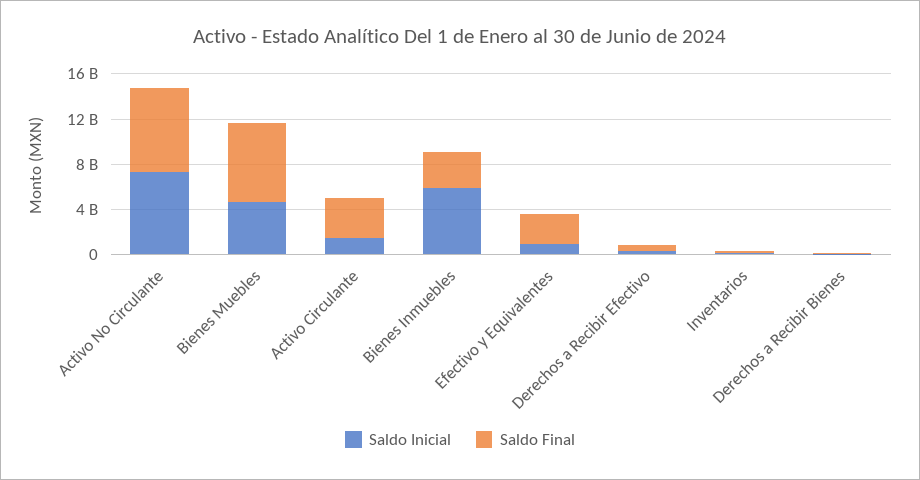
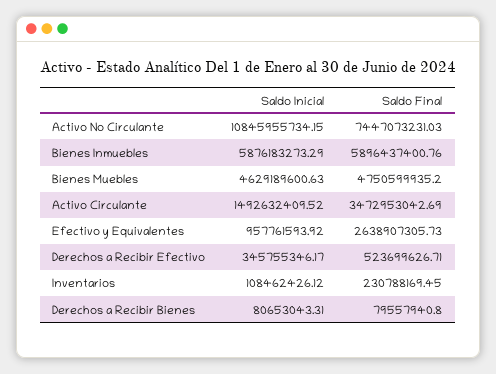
  {
    "Saldo Inicial": {
-     "Activo No Circulante": 7000000000,
+     "Activo No Circulante": 10845955734.15,
      "Bienes Muebles": 4629189600.63,
      "Activo Circulante": 1492632409.52,
      "Bienes Inmuebles": 5876183273.29,
      "Efectivo y Equivalentes": 957761593.92,
      "Derechos a Recibir Efectivo": 345755346.17,
      "Inventarios": 108462426.12,
      "Derechos a Recibir Bienes": 80653043.31
    },
    "Saldo Final": {
      "Activo No Circulante": 7447073231.03,
-     "Bienes Muebles": 7000000000,
+     "Bienes Muebles": 4750599935.2,
      "Activo Circulante": 3472953042.69,
-     "Bienes Inmuebles": 3000000000,
+     "Bienes Inmuebles": 5896437400.76,
      "Efectivo y Equivalentes": 2638907305.73,
      "Derechos a Recibir Efectivo": 523699626.71,
      "Inventarios": 230788169.45,
      "Derechos a Recibir Bienes": 79557940.8
    }
  }

